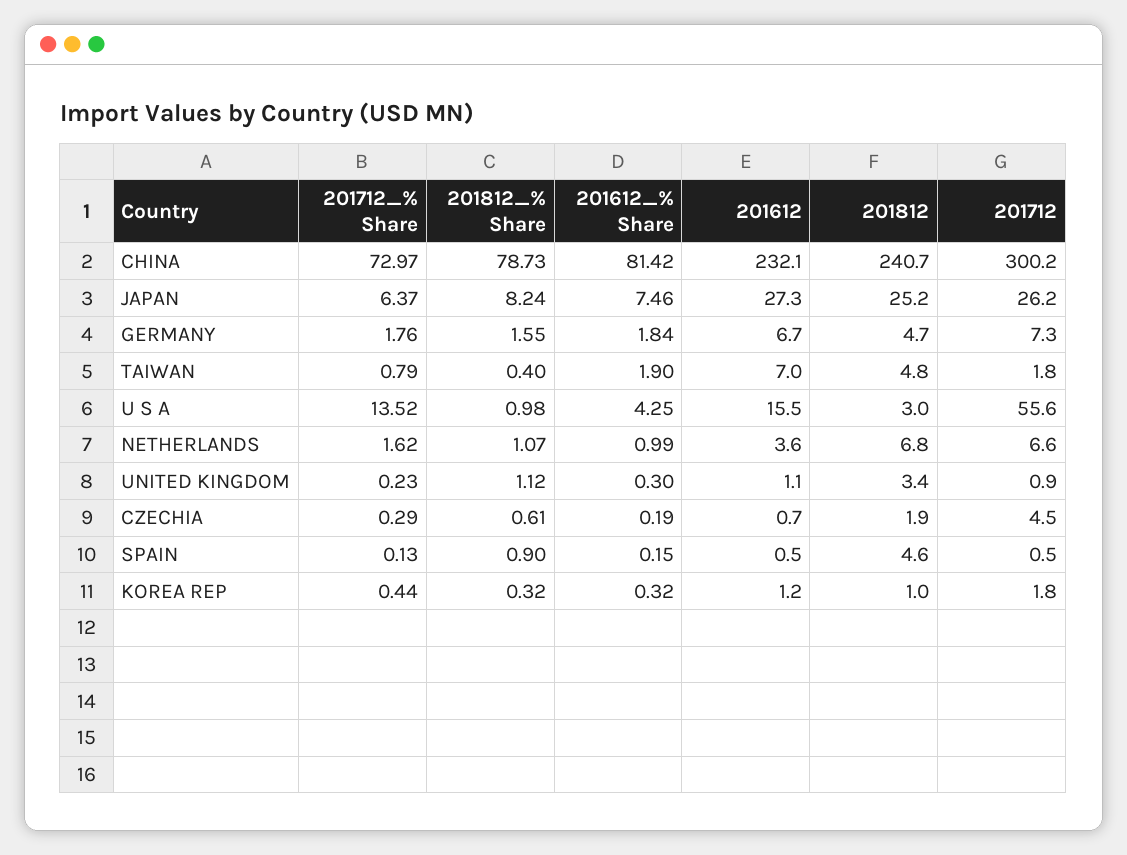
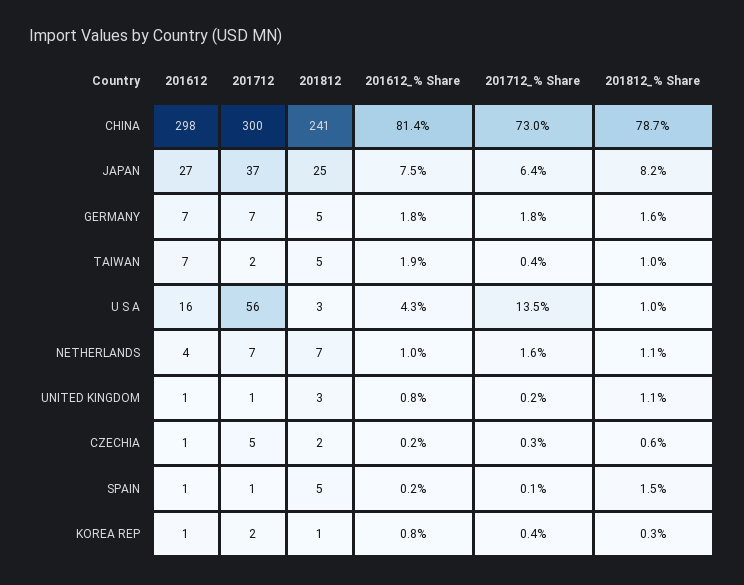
  {
    "201712_% Share": {
      "CHINA": 72.97,
      "JAPAN": 6.37,
      "GERMANY": 1.76,
-     "TAIWAN": 0.79,
+     "TAIWAN": 0.4,
      "U S A": 13.52,
      "NETHERLANDS": 1.62,
      "UNITED KINGDOM": 0.23,
      "CZECHIA": 0.29,
      "SPAIN": 0.13,
      "KOREA REP": 0.44
    },
    "201812_% Share": {
      "CHINA": 78.73,
      "JAPAN": 8.24,
      "GERMANY": 1.55,
-     "TAIWAN": 0.4,
+     "TAIWAN": 1,
      "U S A": 0.98,
      "NETHERLANDS": 1.07,
      "UNITED KINGDOM": 1.12,
      "CZECHIA": 0.61,
-     "SPAIN": 0.9,
+     "SPAIN": 1.5,
      "KOREA REP": 0.32
    },
    "201612_% Share": {
      "CHINA": 81.42,
      "JAPAN": 7.46,
      "GERMANY": 1.84,
      "TAIWAN": 1.9,
      "U S A": 4.25,
      "NETHERLANDS": 0.99,
-     "UNITED KINGDOM": 0.3,
+     "UNITED KINGDOM": 0.8,
      "CZECHIA": 0.19,
      "SPAIN": 0.15,
-     "KOREA REP": 0.32
+     "KOREA REP": 0.8
    },
    "201612": {
-     "CHINA": 232.1,
+     "CHINA": 298,
      "JAPAN": 27.3,
      "GERMANY": 6.7,
      "TAIWAN": 7,
      "U S A": 15.5,
      "NETHERLANDS": 3.6,
      "UNITED KINGDOM": 1.1,
      "CZECHIA": 0.7,
      "SPAIN": 0.5,
      "KOREA REP": 1.2
    },
    "201812": {
      "CHINA": 240.7,
      "JAPAN": 25.2,
      "GERMANY": 4.7,
      "TAIWAN": 4.8,
      "U S A": 3,
      "NETHERLANDS": 6.8,
      "UNITED KINGDOM": 3.4,
      "CZECHIA": 1.9,
      "SPAIN": 4.6,
      "KOREA REP": 1
    },
    "201712": {
      "CHINA": 300.2,
-     "JAPAN": 26.2,
+     "JAPAN": 37,
      "GERMANY": 7.3,
      "TAIWAN": 1.8,
      "U S A": 55.6,
      "NETHERLANDS": 6.6,
      "UNITED KINGDOM": 0.9,
      "CZECHIA": 4.5,
      "SPAIN": 0.5,
      "KOREA REP": 1.8
    }
  }

